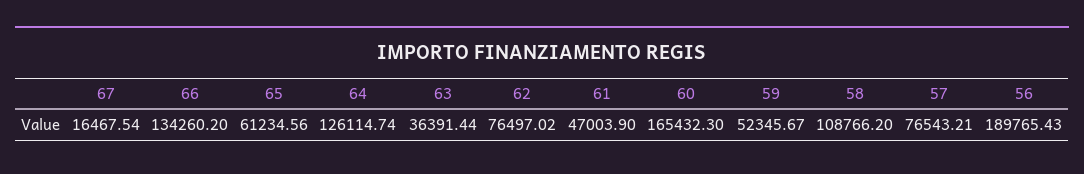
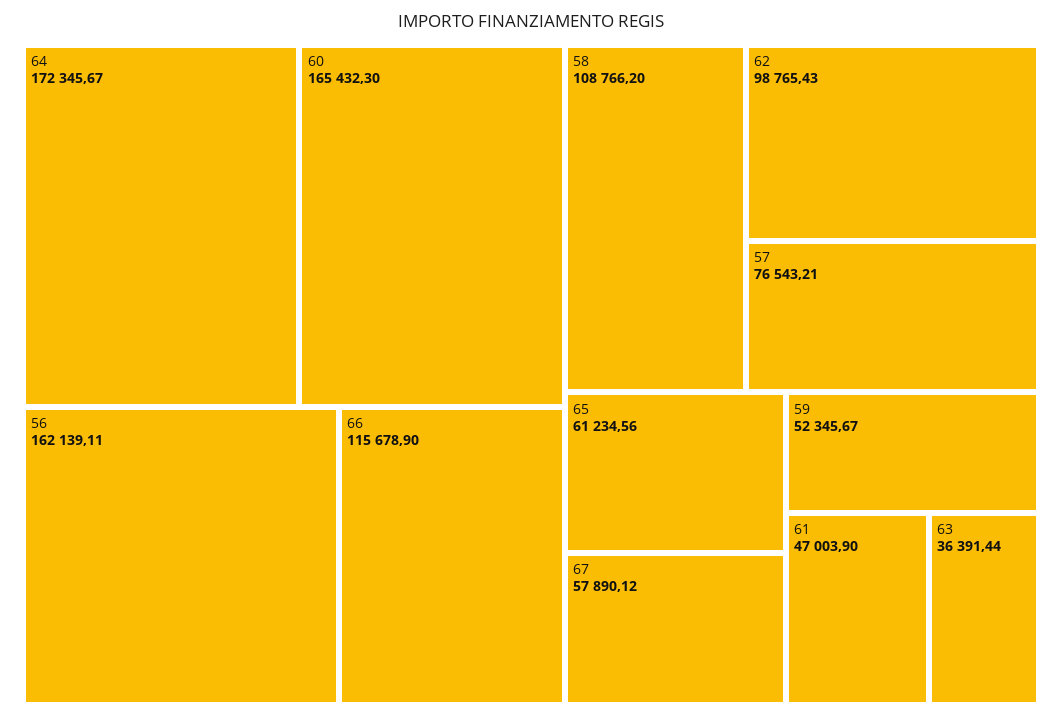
  {
-   "67": 16467.54,
+   "67": 57890.12,
-   "66": 134260.2,
+   "66": 115678.9,
    "65": 61234.56,
-   "64": 126114.74,
+   "64": 172345.67,
    "63": 36391.44,
-   "62": 76497.02,
+   "62": 98765.43,
    "61": 47003.9,
    "60": 165432.3,
    "59": 52345.67,
    "58": 108766.2,
    "57": 76543.21,
-   "56": 189765.43
+   "56": 162139.11
  }

